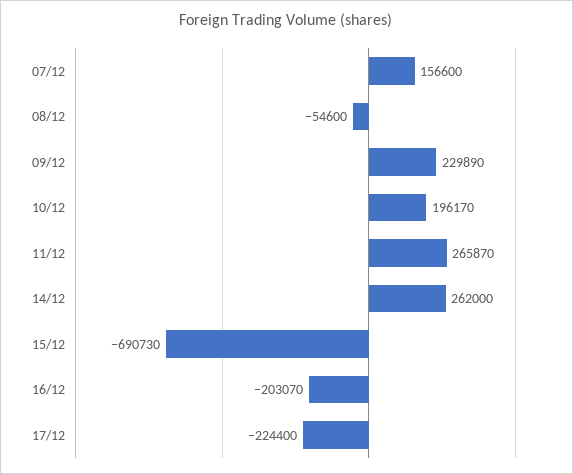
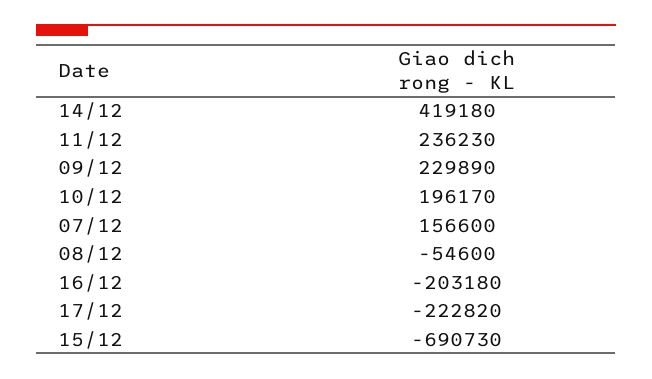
  {
    "07/12": 156600,
    "08/12": -54600,
    "09/12": 229890,
    "10/12": 196170,
-   "11/12": 265870,
+   "11/12": 236230,
-   "14/12": 262000,
+   "14/12": 419180,
    "15/12": -690730,
-   "16/12": -203070,
+   "16/12": -203180,
-   "17/12": -224400
+   "17/12": -222820
  }

